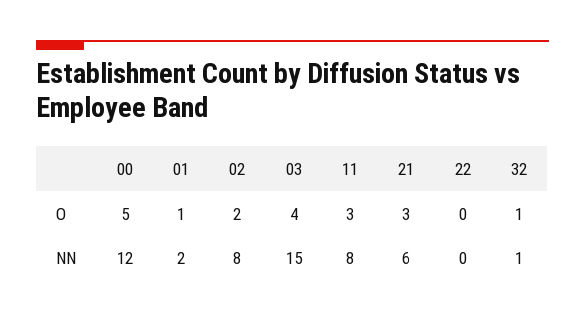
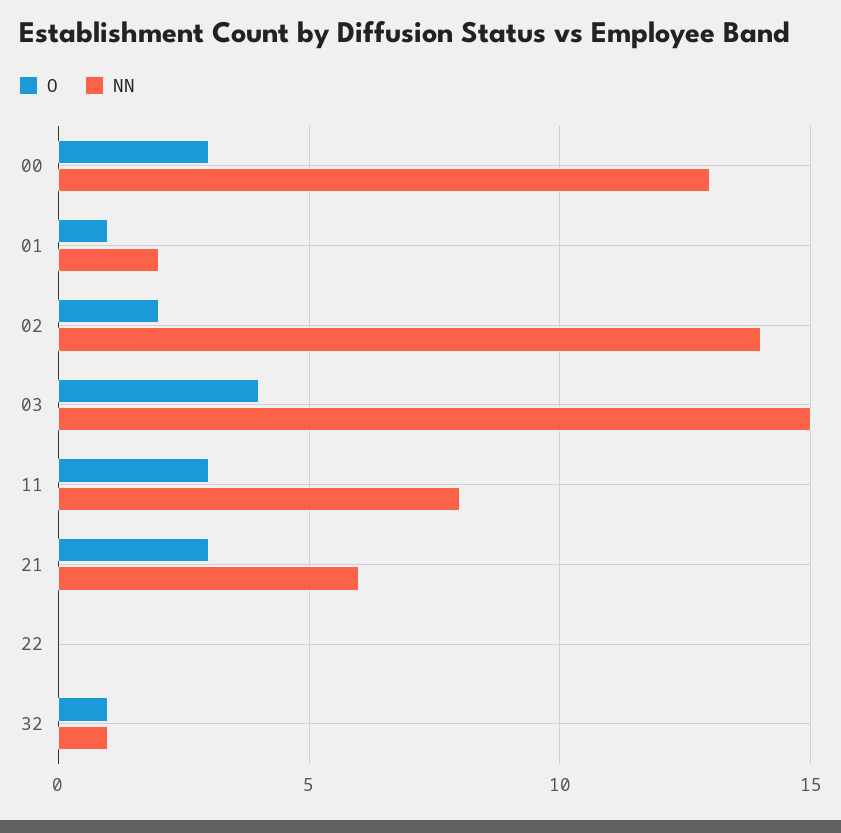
  {
    "O": {
-     "00": 5,
+     "00": 3,
      "01": 1,
      "02": 2,
      "03": 4,
      "11": 3,
      "21": 3,
      "22": 0,
      "32": 1
    },
    "NN": {
-     "00": 12,
+     "00": 13,
      "01": 2,
-     "02": 8,
+     "02": 14,
      "03": 15,
      "11": 8,
      "21": 6,
      "22": 0,
      "32": 1
    }
  }

